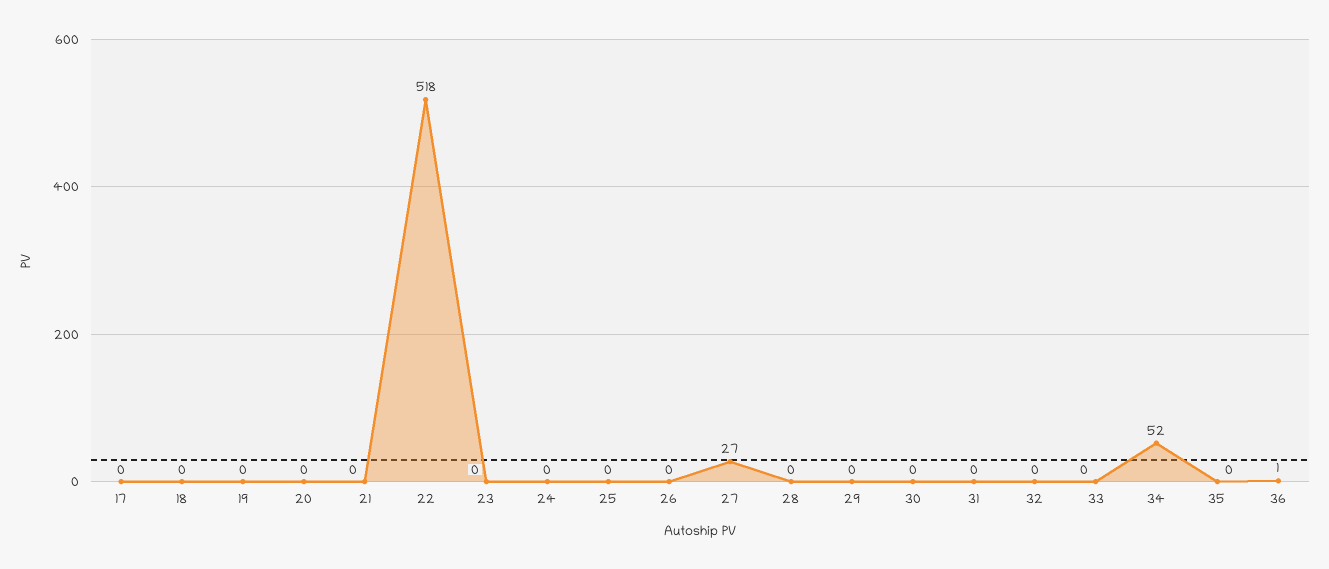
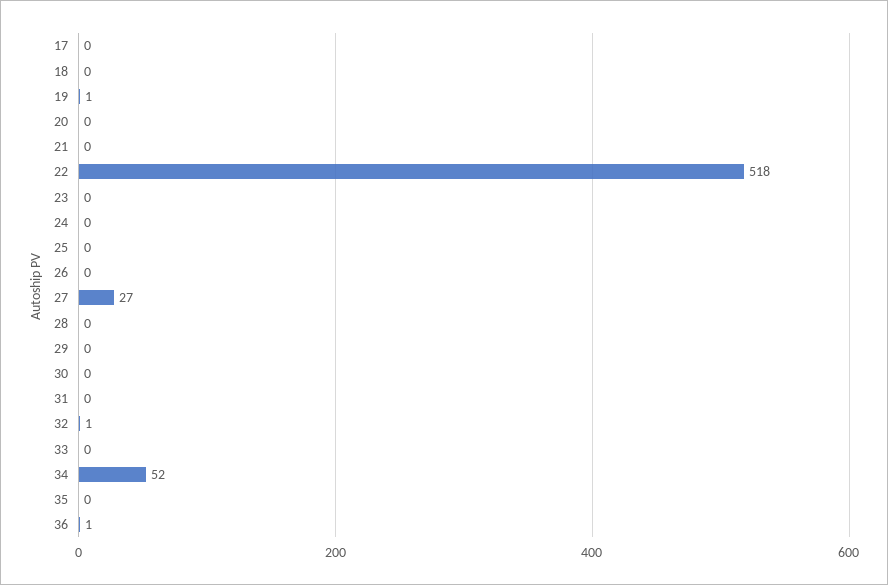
  {
    "17": 0,
    "18": 0,
-   "19": 0,
+   "19": 1,
    "20": 0,
    "21": 0,
    "22": 518,
    "23": 0,
    "24": 0,
    "25": 0,
    "26": 0,
    "27": 27,
    "28": 0,
    "29": 0,
    "30": 0,
    "31": 0,
-   "32": 0,
+   "32": 1,
    "33": 0,
    "34": 52,
    "35": 0,
    "36": 1
  }

